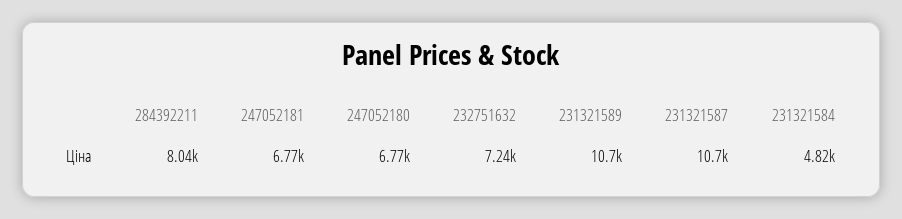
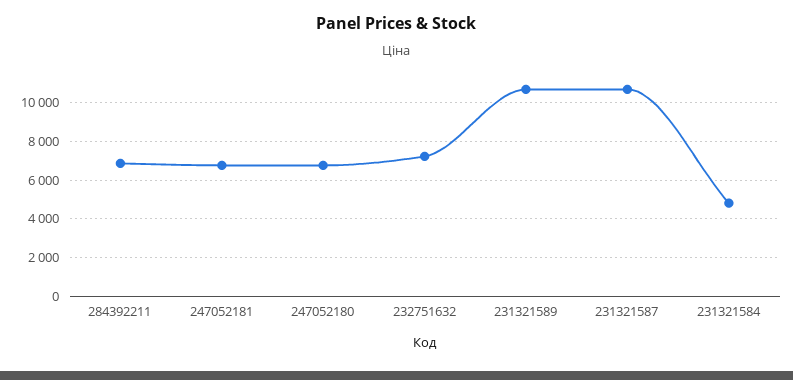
  {
-   "284392211": 8040,
+   "284392211": 7000,
    "247052181": 6770,
    "247052180": 6770,
    "232751632": 7240,
    "231321589": 10700,
    "231321587": 10700,
    "231321584": 4820
  }

